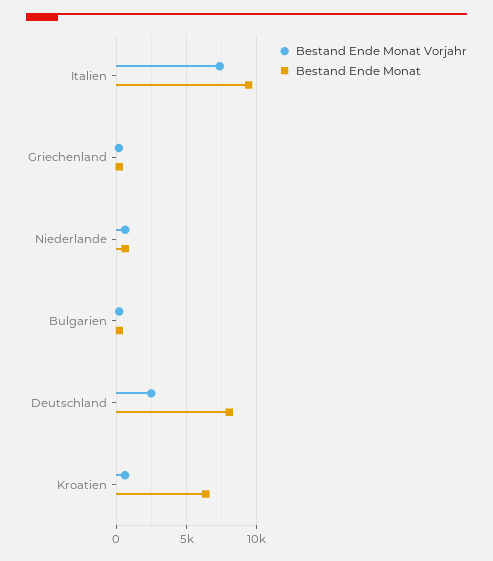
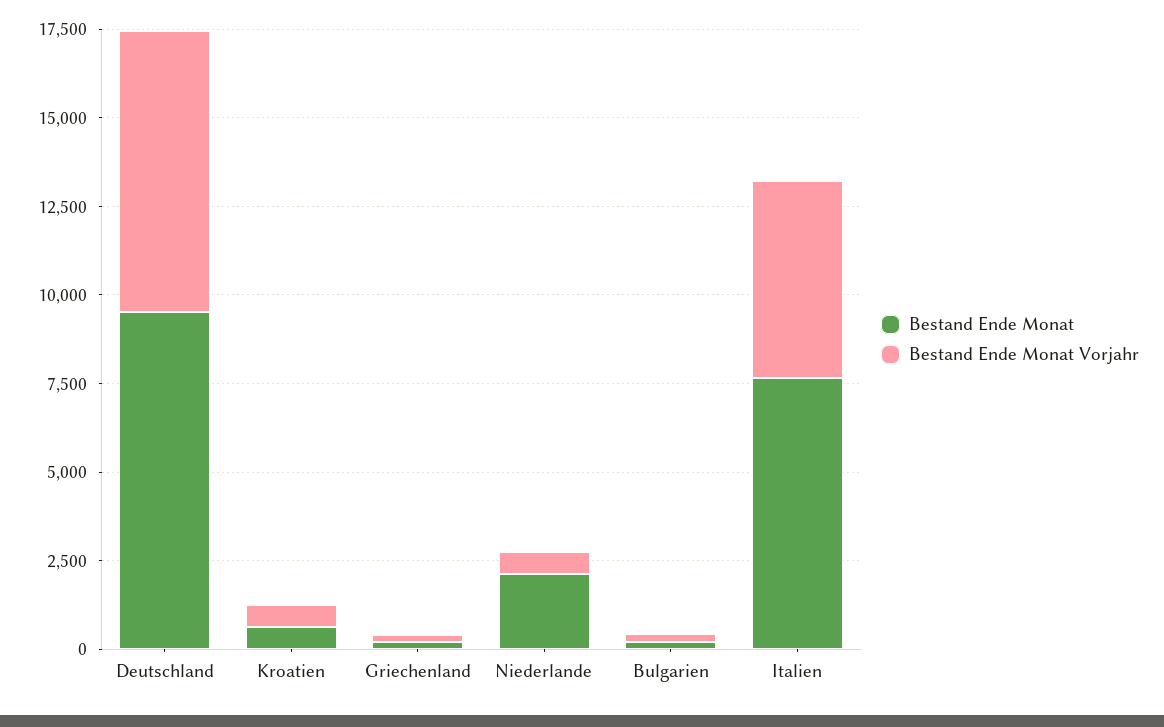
  {
    "Bestand Ende Monat Vorjahr": {
-     "Italien": 7500,
+     "Italien": 5500,
      "Griechenland": 0,
      "Niederlande": 500,
      "Bulgarien": 0,
-     "Deutschland": 2500,
+     "Deutschland": 8000,
      "Kroatien": 500
    },
    "Bestand Ende Monat": {
-     "Italien": 9500,
+     "Italien": 7500,
      "Griechenland": 0,
-     "Niederlande": 500,
+     "Niederlande": 2000,
      "Bulgarien": 0,
-     "Deutschland": 8000,
+     "Deutschland": 9500,
-     "Kroatien": 6500
+     "Kroatien": 500
    }
  }

